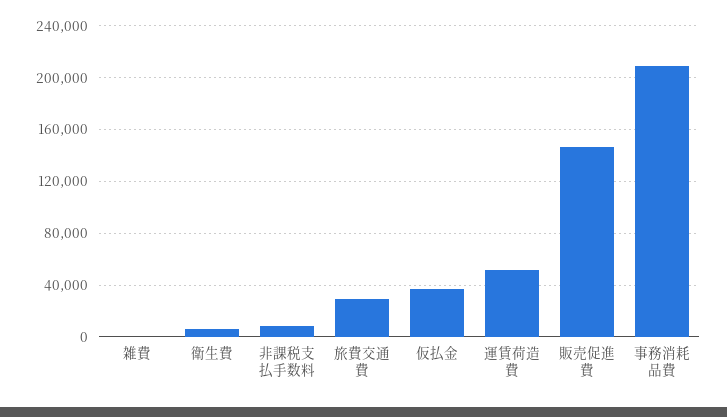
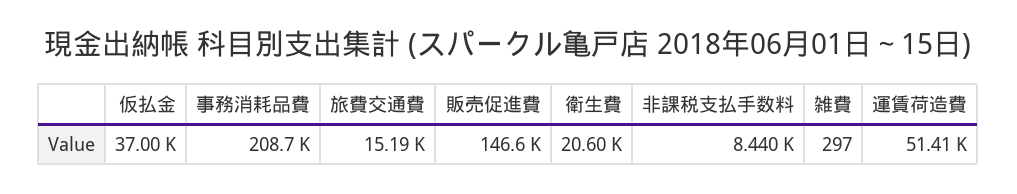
  {
    "雑費": 297,
-   "衛生費": 5000,
+   "衛生費": 20600,
    "非課税支払手数料": 8440,
-   "旅費交通費": 30000,
+   "旅費交通費": 15190,
    "仮払金": 37000,
    "運賃荷造費": 51410,
    "販売促進費": 146600,
    "事務消耗品費": 208700
  }

